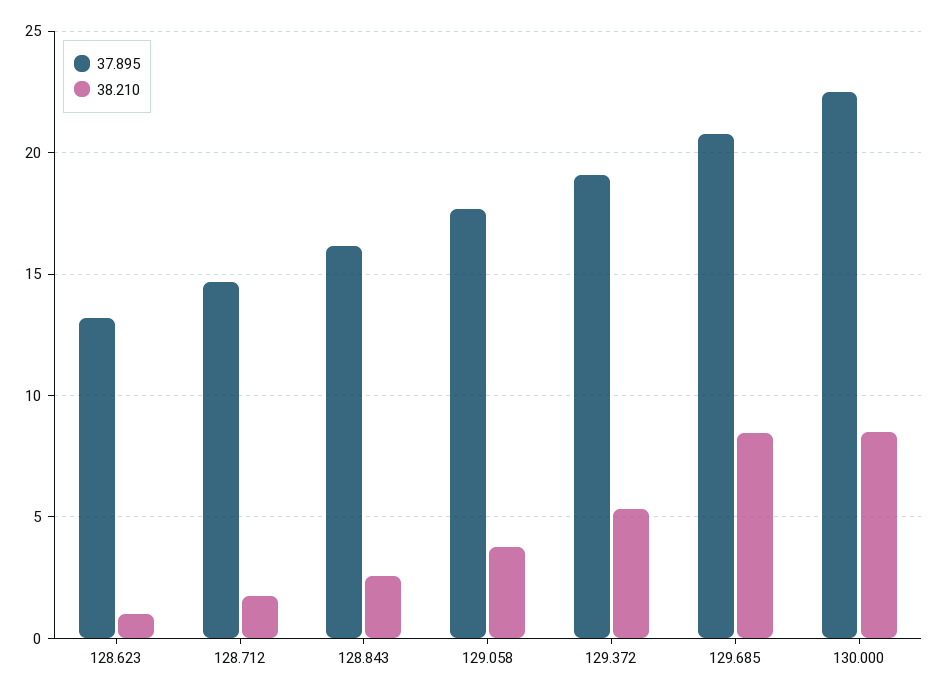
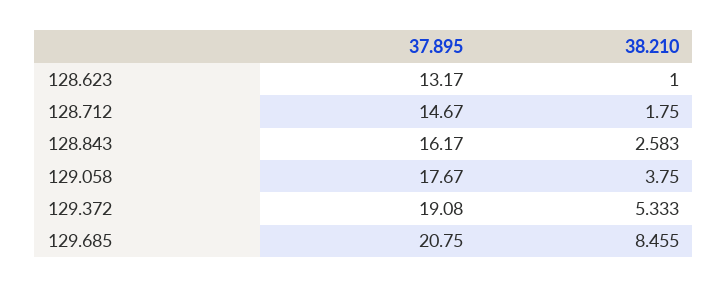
  {
    "37.895": {
      "128.623": 13.17,
      "128.712": 14.67,
      "128.843": 16.17,
      "129.058": 17.67,
      "129.372": 19.08,
-     "129.685": 20.75,
+     "129.685": 20.75
-     "130.000": 22.5
    },
    "38.210": {
      "128.623": 1,
      "128.712": 1.75,
      "128.843": 2.583,
      "129.058": 3.75,
      "129.372": 5.333,
-     "129.685": 8.455,
+     "129.685": 8.455
-     "130.000": 8.5
    }
  }

